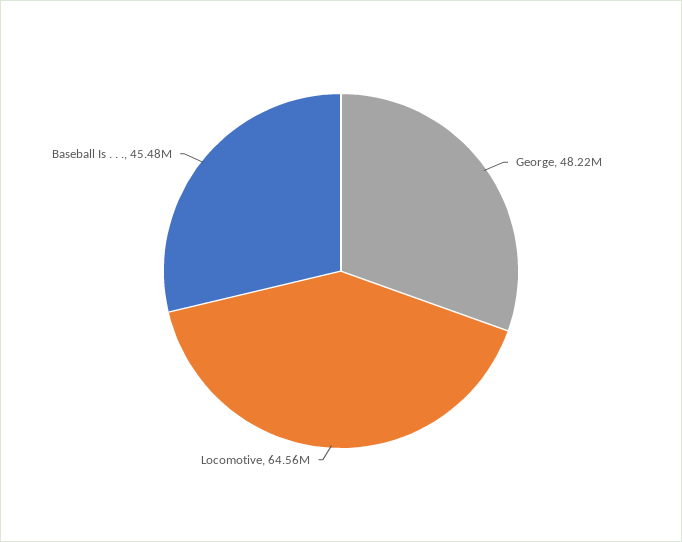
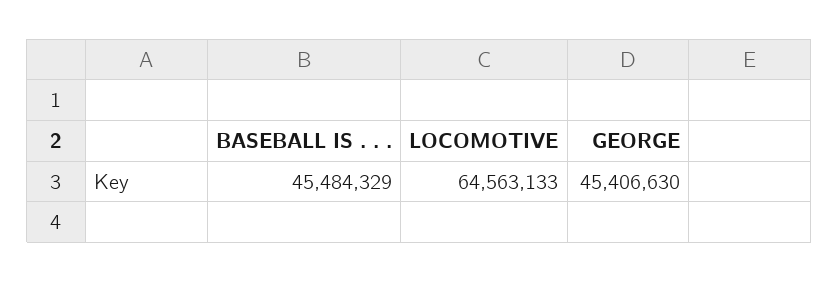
  {
-   "George": 48220000,
+   "George": 45406630,
    "Locomotive": 64563133,
    "Baseball Is . . .": 45484329
  }

